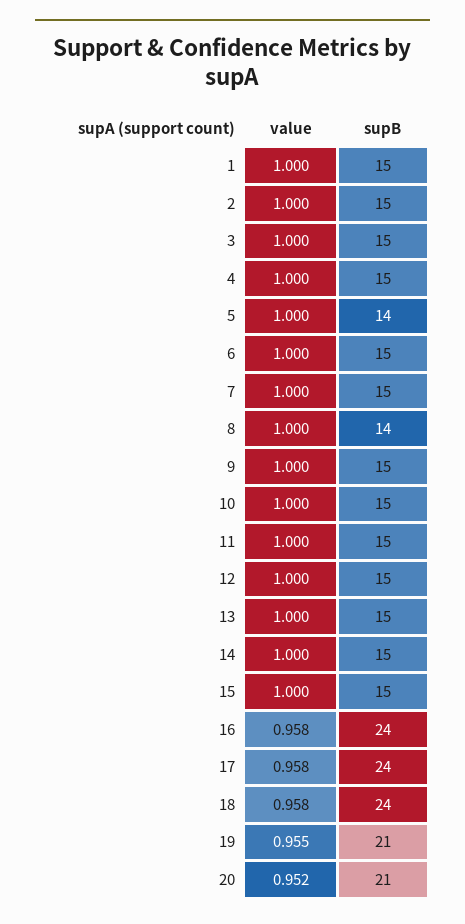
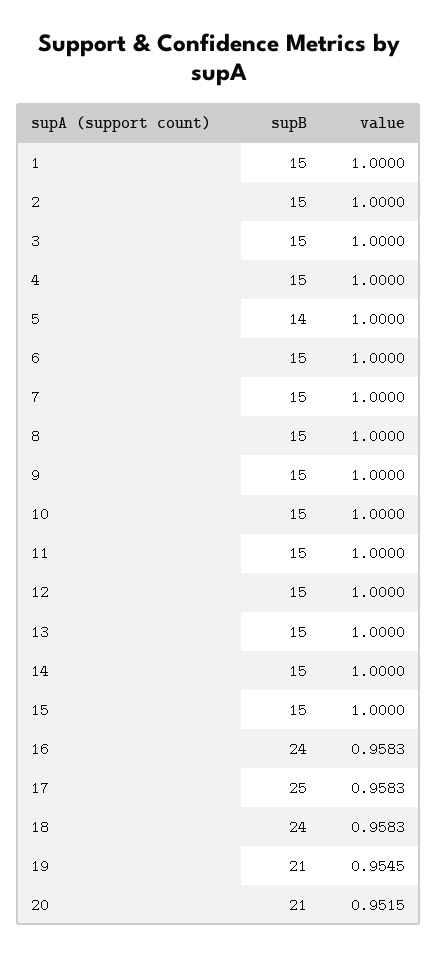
  {
    "value": {
      "1": 1,
      "2": 1,
      "3": 1,
      "4": 1,
      "5": 1,
      "6": 1,
      "7": 1,
      "8": 1,
      "9": 1,
      "10": 1,
      "11": 1,
      "12": 1,
      "13": 1,
      "14": 1,
      "15": 1,
      "16": 0.9583,
      "17": 0.9583,
      "18": 0.9583,
      "19": 0.9545,
      "20": 0.9515
    },
    "supB": {
      "1": 15,
      "2": 15,
      "3": 15,
      "4": 15,
      "5": 14,
      "6": 15,
      "7": 15,
-     "8": 14,
+     "8": 15,
      "9": 15,
      "10": 15,
      "11": 15,
      "12": 15,
      "13": 15,
      "14": 15,
      "15": 15,
      "16": 24,
-     "17": 24,
+     "17": 25,
      "18": 24,
      "19": 21,
      "20": 21
    }
  }

